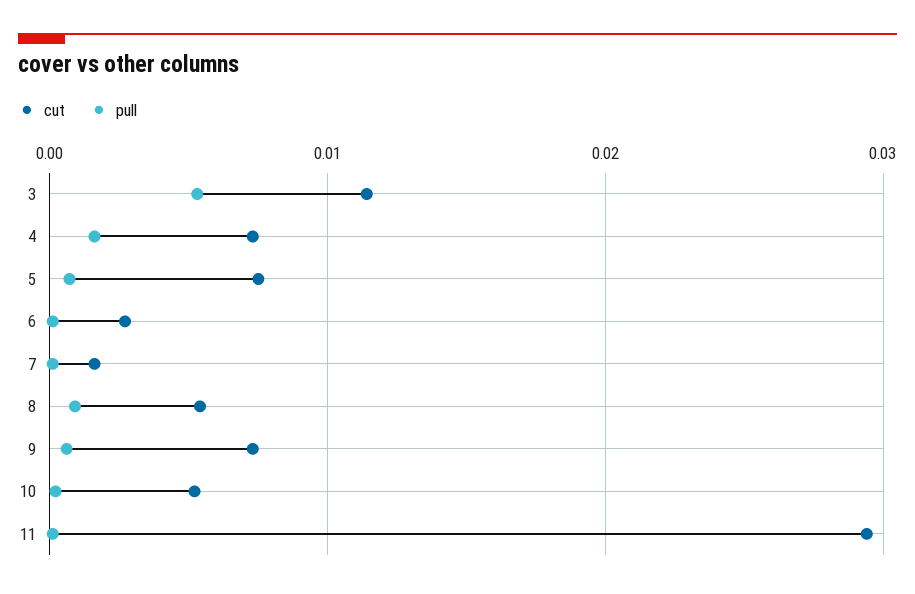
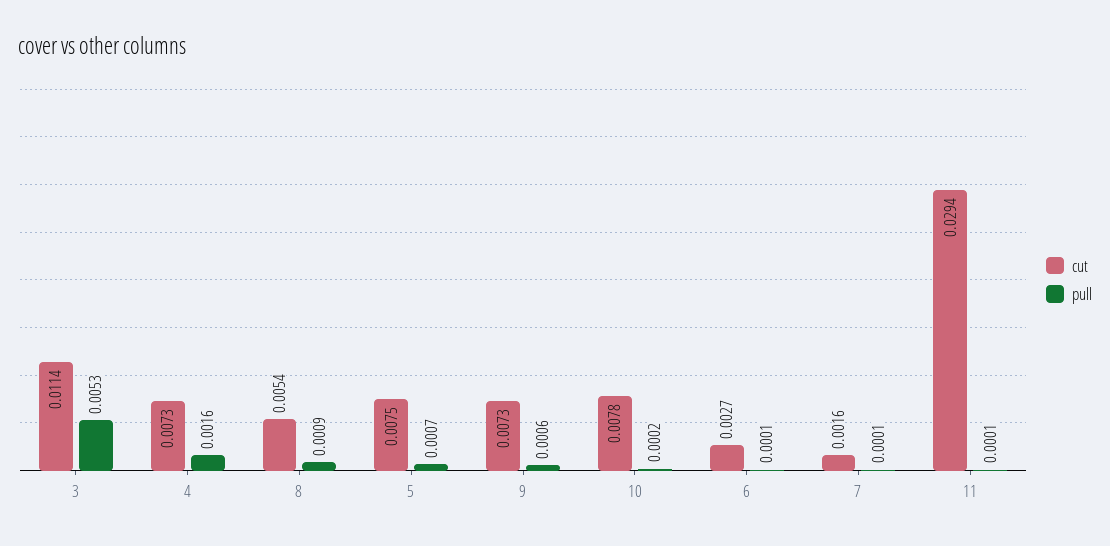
  {
    "cut": {
      "3": 0.0114,
      "4": 0.0073,
      "5": 0.0075,
      "6": 0.0027,
      "7": 0.0016,
      "8": 0.0054,
      "9": 0.0073,
-     "10": 0.005,
+     "10": 0.0078,
      "11": 0.0294
    },
    "pull": {
      "3": 0.0053,
      "4": 0.0016,
      "5": 0.0007,
      "6": 0.0001,
      "7": 0.0001,
      "8": 0.0009,
      "9": 0.0006,
      "10": 0.0002,
      "11": 0.0001
    }
  }

